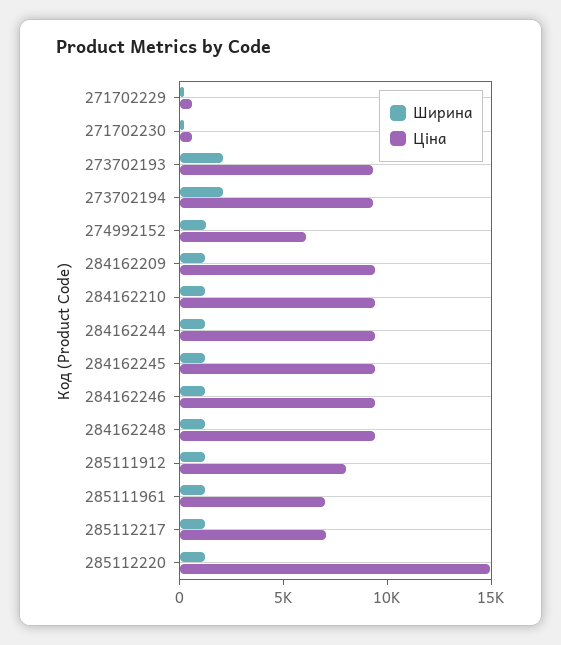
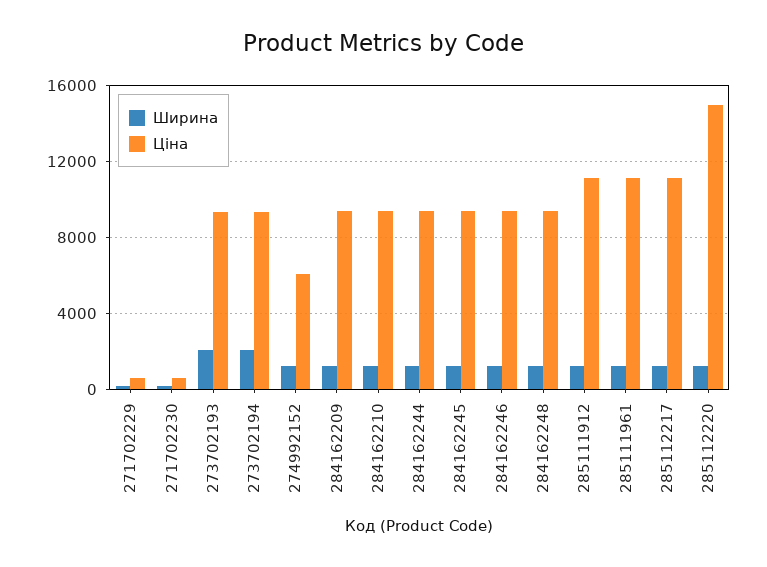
  {
    "Ширина": {
      "271702229": 0,
      "271702230": 0,
      "273702193": 2000,
      "273702194": 2000,
      "274992152": 1000,
      "284162209": 1000,
      "284162210": 1000,
      "284162244": 1000,
      "284162245": 1000,
      "284162246": 1000,
      "284162248": 1000,
      "285111912": 1000,
      "285111961": 1000,
      "285112217": 1000,
      "285112220": 1000
    },
    "Ціна": {
      "271702229": 500,
      "271702230": 500,
      "273702193": 9500,
      "273702194": 9500,
      "274992152": 6000,
      "284162209": 9500,
      "284162210": 9500,
      "284162244": 9500,
      "284162245": 9500,
      "284162246": 9500,
      "284162248": 9500,
-     "285111912": 8000,
+     "285111912": 11000,
-     "285111961": 7000,
+     "285111961": 11000,
-     "285112217": 7000,
+     "285112217": 11000,
      "285112220": 15000
    }
  }

